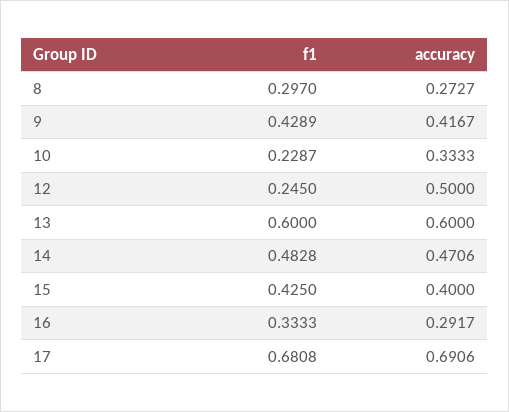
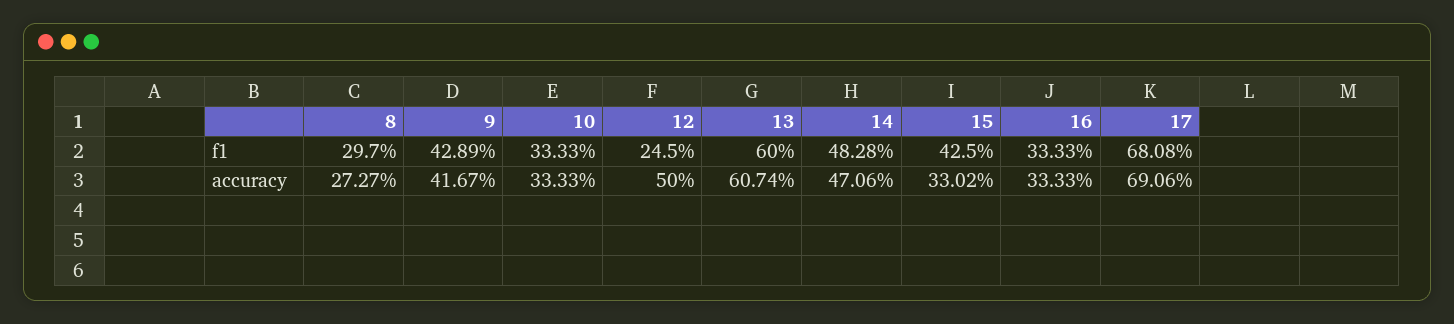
  {
    "f1": {
      "8": 0.297,
      "9": 0.4289,
-     "10": 0.2287,
+     "10": 0.3333,
      "12": 0.245,
      "13": 0.6,
      "14": 0.4828,
      "15": 0.425,
      "16": 0.3333,
      "17": 0.6808
    },
    "accuracy": {
      "8": 0.2727,
      "9": 0.4167,
      "10": 0.3333,
      "12": 0.5,
-     "13": 0.6,
+     "13": 0.6074,
      "14": 0.4706,
-     "15": 0.4,
+     "15": 0.3302,
-     "16": 0.2917,
+     "16": 0.3333,
      "17": 0.6906
    }
  }

